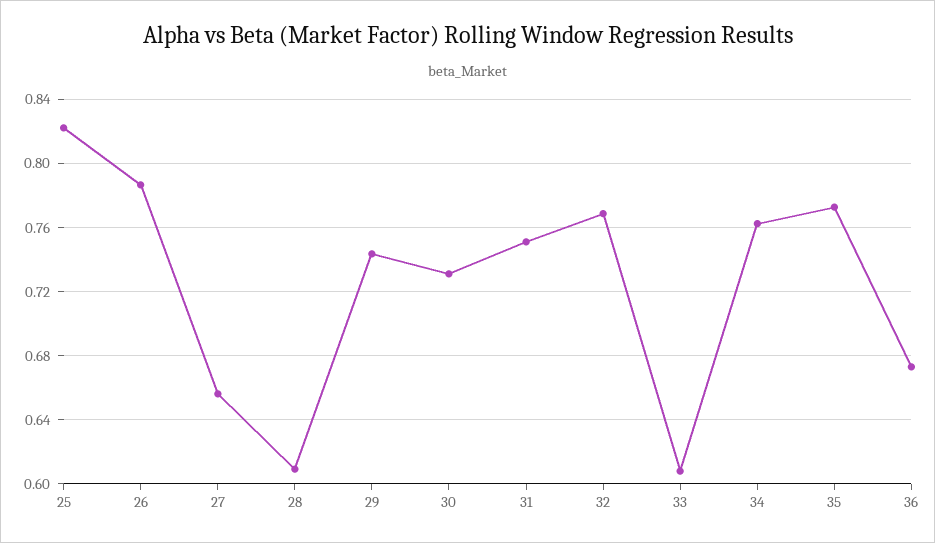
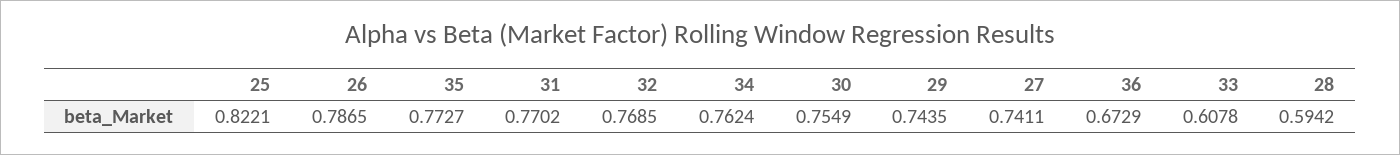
  {
    "25": 0.8221,
    "26": 0.7865,
-   "27": 0.655,
+   "27": 0.7411,
-   "28": 0.61,
+   "28": 0.5942,
    "29": 0.7435,
-   "30": 0.73,
+   "30": 0.7549,
-   "31": 0.75,
+   "31": 0.7702,
    "32": 0.7685,
    "33": 0.6078,
    "34": 0.7624,
    "35": 0.7727,
    "36": 0.6729
  }

